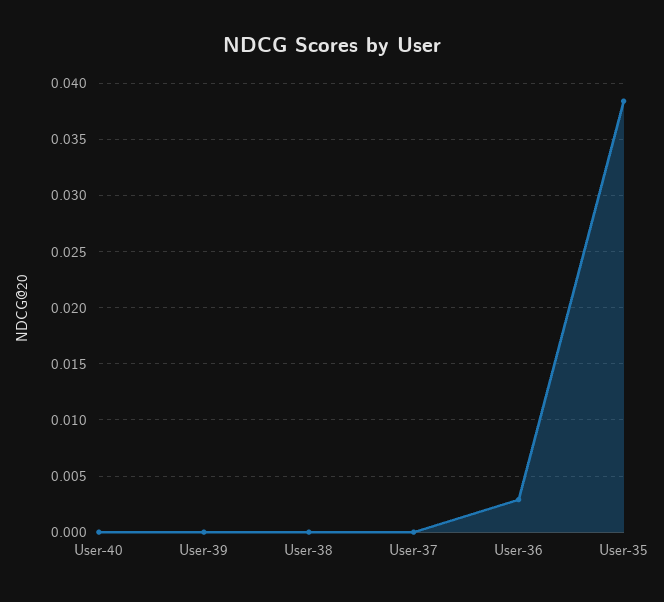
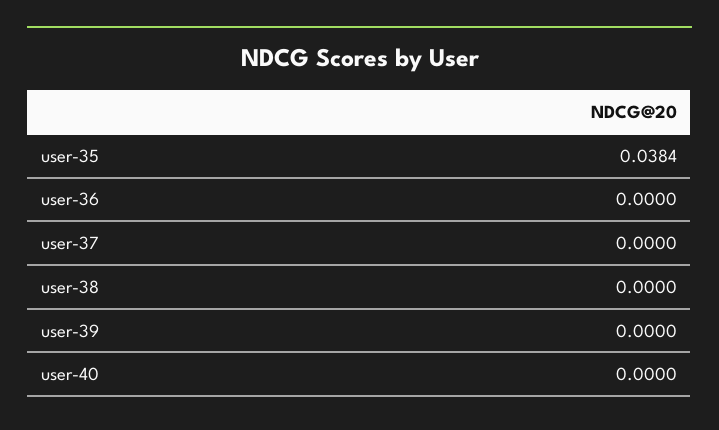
  {
    "User-40": 0,
    "User-39": 0,
    "User-38": 0,
    "User-37": 0,
-   "User-36": 0.003,
+   "User-36": 0,
    "User-35": 0.0384
  }

